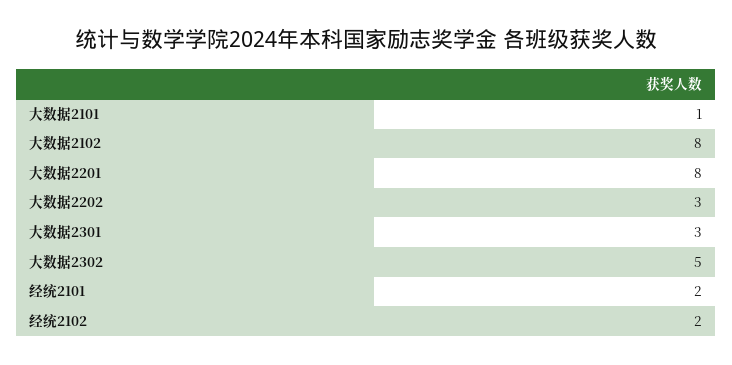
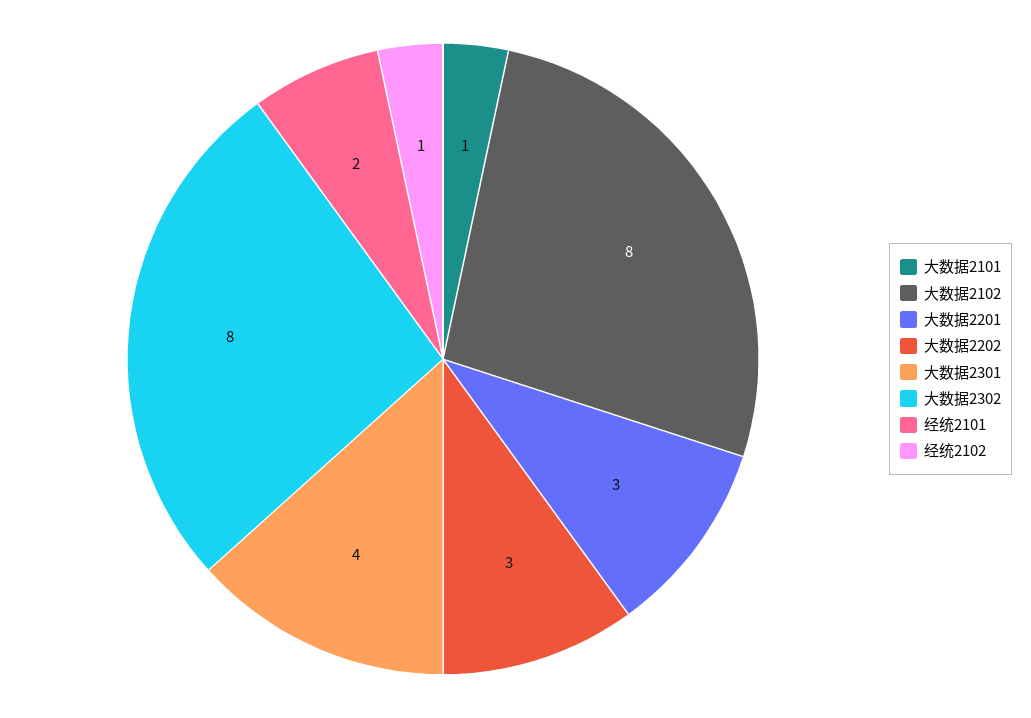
  {
    "大数据2101": 1,
    "大数据2102": 8,
-   "大数据2201": 8,
+   "大数据2201": 3,
    "大数据2202": 3,
-   "大数据2301": 3,
+   "大数据2301": 4,
-   "大数据2302": 5,
+   "大数据2302": 8,
    "经统2101": 2,
-   "经统2102": 2
+   "经统2102": 1
  }

